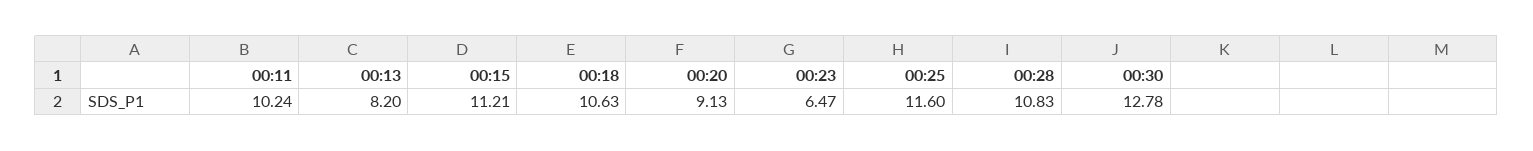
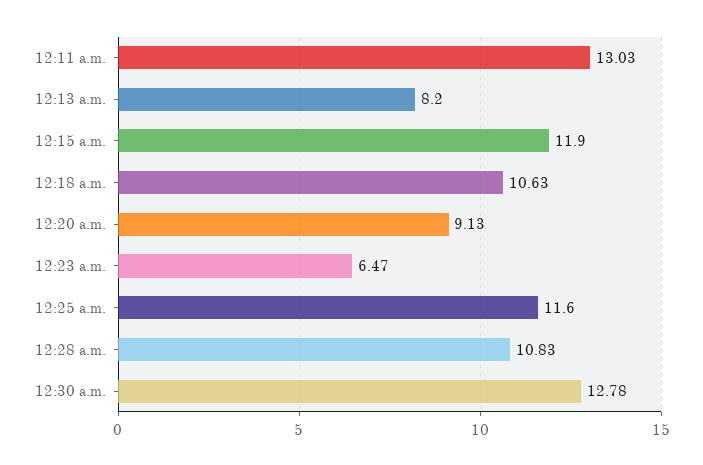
  {
-   "00:11": 10.24,
+   "00:11": 13.03,
    "00:13": 8.2,
-   "00:15": 11.21,
+   "00:15": 11.9,
    "00:18": 10.63,
    "00:20": 9.13,
    "00:23": 6.47,
    "00:25": 11.6,
    "00:28": 10.83,
    "00:30": 12.78
  }

